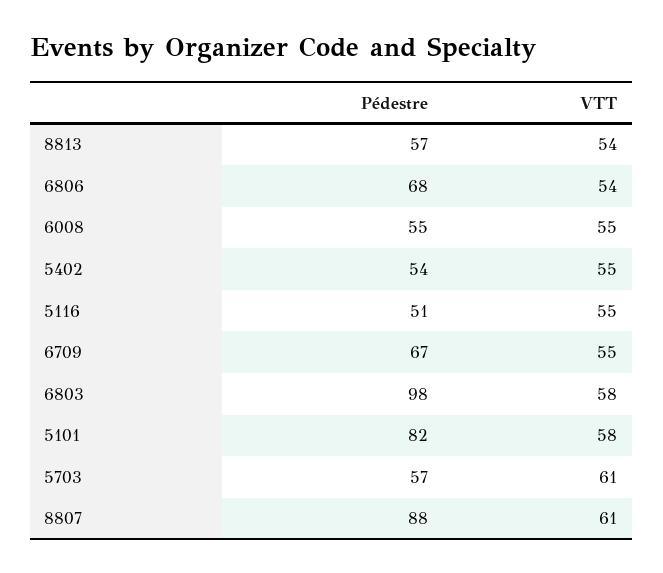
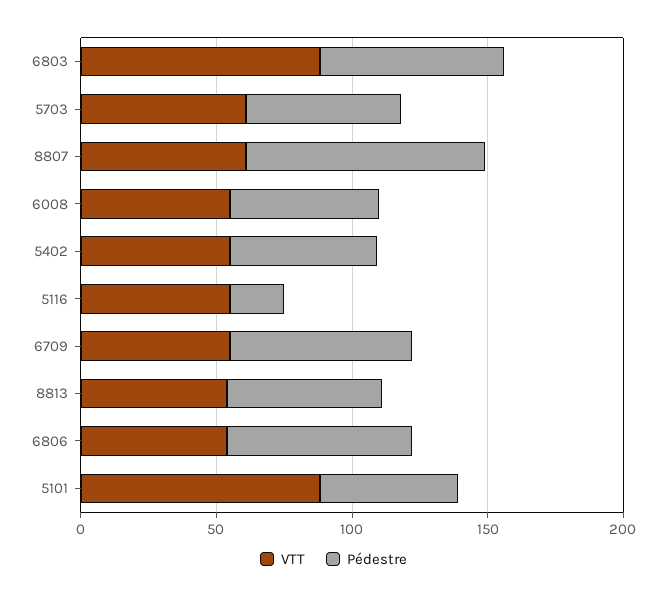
  {
    "Pédestre": {
      "8813": 57,
      "6806": 68,
      "6008": 55,
      "5402": 54,
-     "5116": 51,
+     "5116": 20,
      "6709": 67,
-     "6803": 98,
+     "6803": 70,
-     "5101": 82,
+     "5101": 50,
      "5703": 57,
      "8807": 88
    },
    "VTT": {
      "8813": 54,
      "6806": 54,
      "6008": 55,
      "5402": 55,
      "5116": 55,
      "6709": 55,
-     "6803": 58,
+     "6803": 90,
-     "5101": 58,
+     "5101": 90,
      "5703": 61,
      "8807": 61
    }
  }

